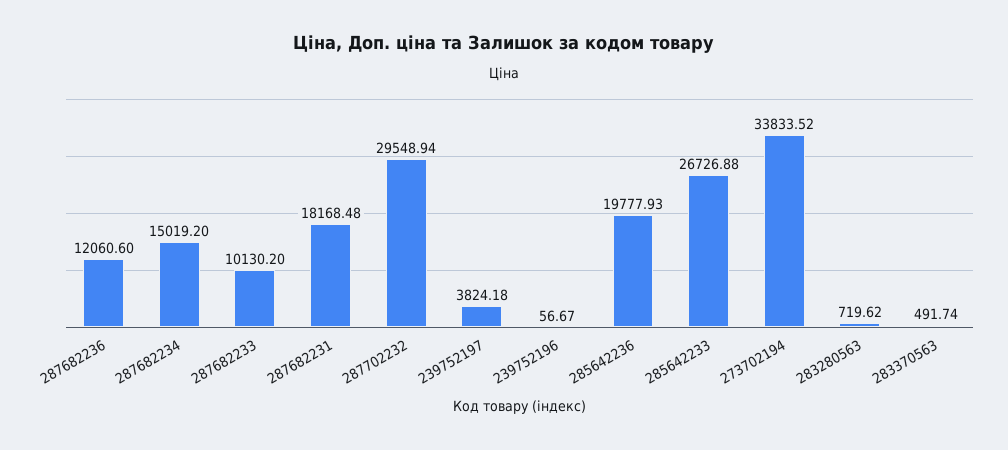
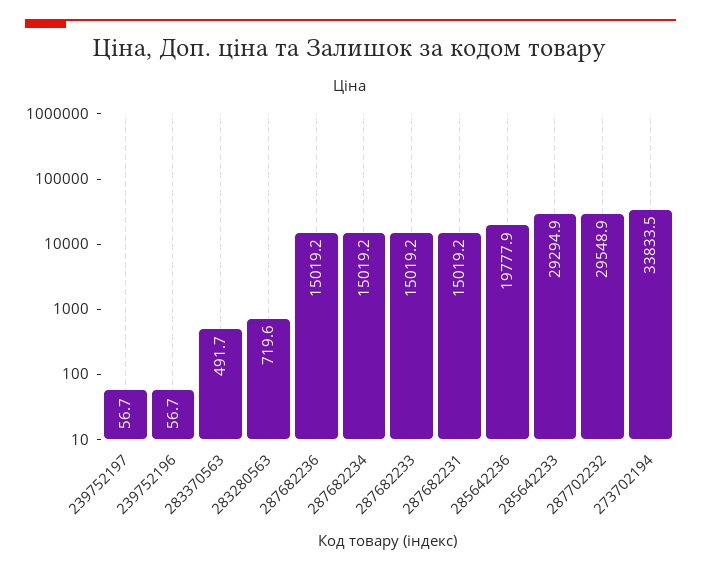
  {
-   "287682236": 12060.6,
+   "287682236": 15019.2,
    "287682234": 15019.2,
-   "287682233": 10130.2,
+   "287682233": 15019.2,
-   "287682231": 18168.48,
+   "287682231": 15019.2,
    "287702232": 29548.94,
-   "239752197": 3824.18,
+   "239752197": 56.7,
    "239752196": 56.67,
    "285642236": 19777.93,
-   "285642233": 26726.88,
+   "285642233": 29294.9,
    "273702194": 33833.52,
    "283280563": 719.62,
    "283370563": 491.74
  }

